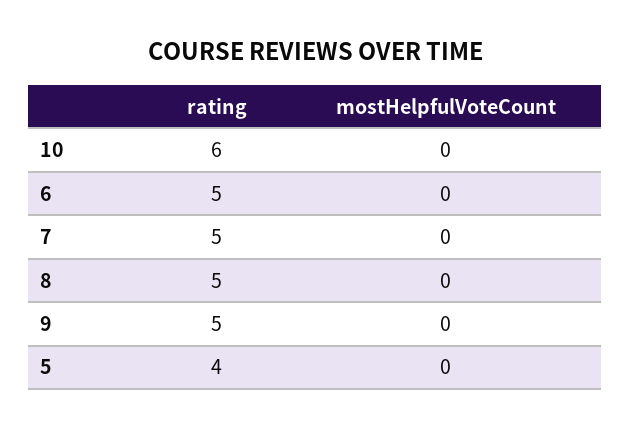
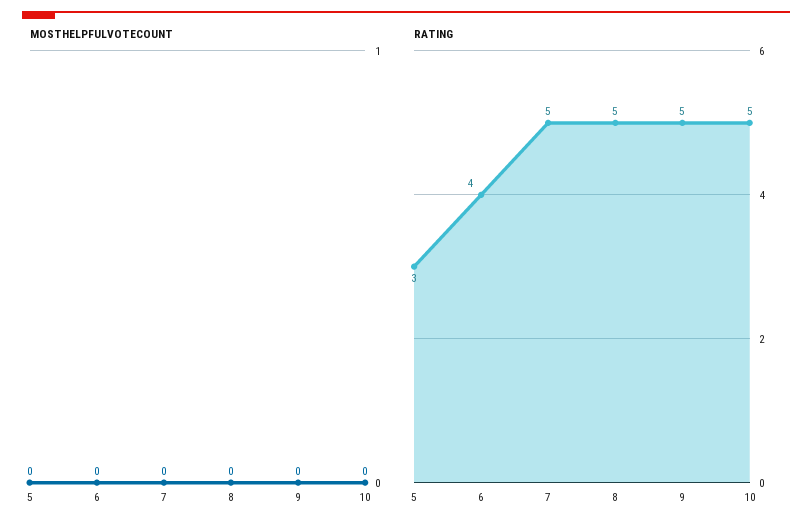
  {
    "rating": {
-     "10": 6,
+     "10": 5,
-     "6": 5,
+     "6": 4,
      "7": 5,
      "8": 5,
      "9": 5,
-     "5": 4
+     "5": 3
    },
    "mostHelpfulVoteCount": {
      "10": 0,
      "6": 0,
      "7": 0,
      "8": 0,
      "9": 0,
      "5": 0
    }
  }

